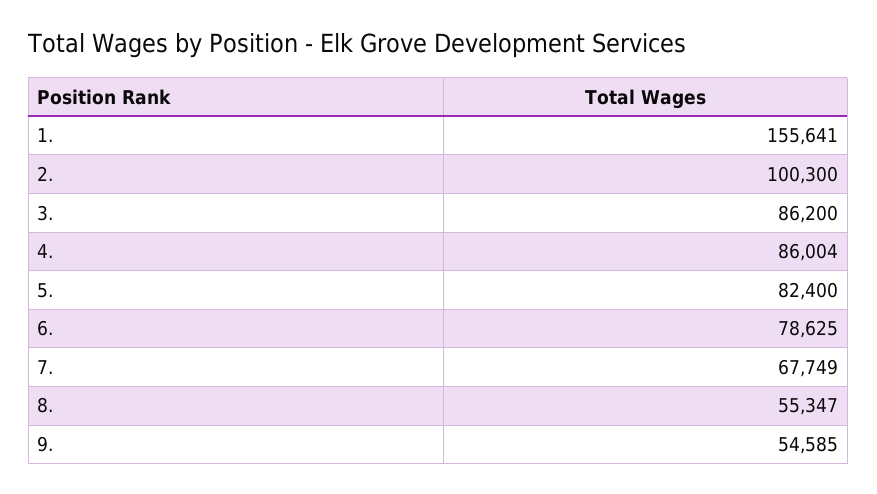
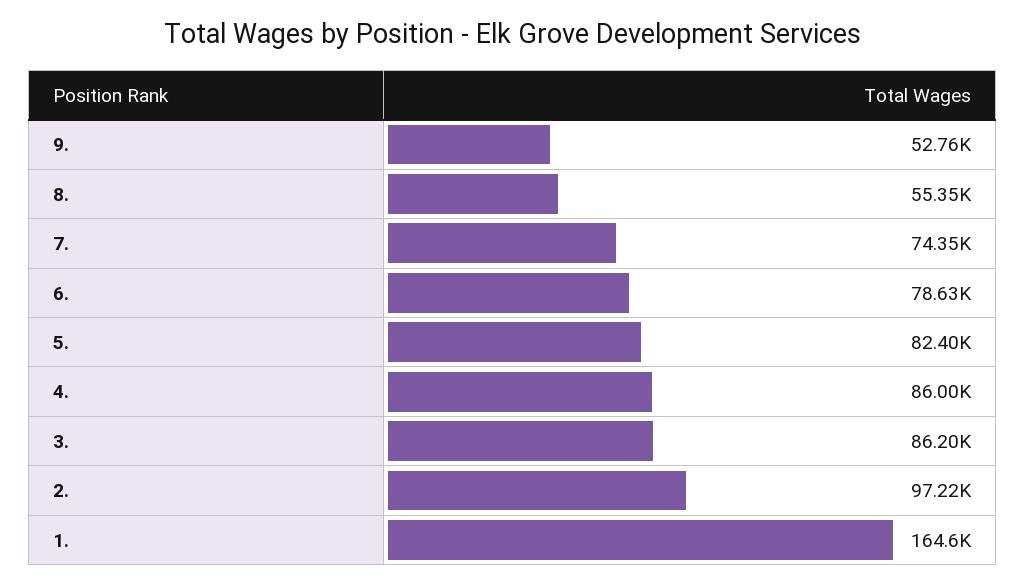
  {
-   "1.": 155641,
+   "1.": 164600,
-   "2.": 100300,
+   "2.": 97220,
    "3.": 86200,
    "4.": 86004,
    "5.": 82400,
    "6.": 78625,
-   "7.": 67749,
+   "7.": 74350,
    "8.": 55347,
-   "9.": 54585
+   "9.": 52760
  }

